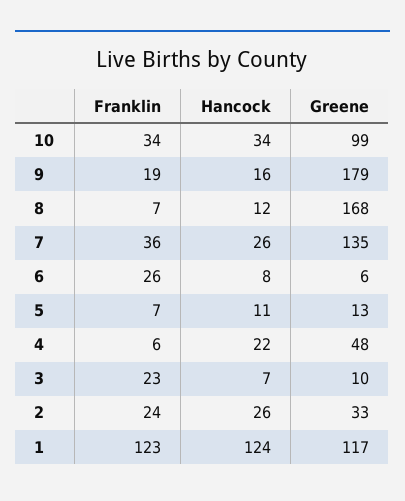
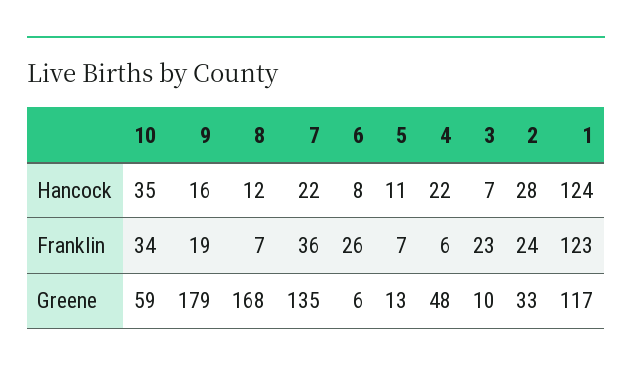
  {
    "Franklin": {
      "10": 34,
      "9": 19,
      "8": 7,
      "7": 36,
      "6": 26,
      "5": 7,
      "4": 6,
      "3": 23,
      "2": 24,
      "1": 123
    },
    "Hancock": {
-     "10": 34,
+     "10": 35,
      "9": 16,
      "8": 12,
-     "7": 26,
+     "7": 22,
      "6": 8,
      "5": 11,
      "4": 22,
      "3": 7,
-     "2": 26,
+     "2": 28,
      "1": 124
    },
    "Greene": {
-     "10": 99,
+     "10": 59,
      "9": 179,
      "8": 168,
      "7": 135,
      "6": 6,
      "5": 13,
      "4": 48,
      "3": 10,
      "2": 33,
      "1": 117
    }
  }

